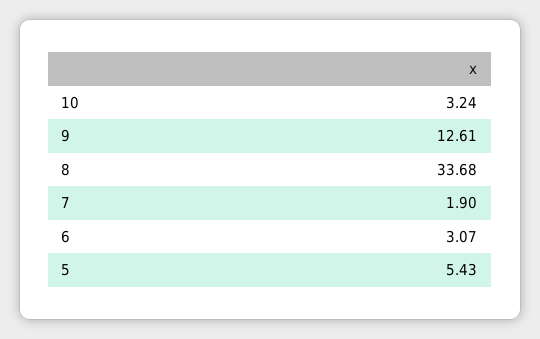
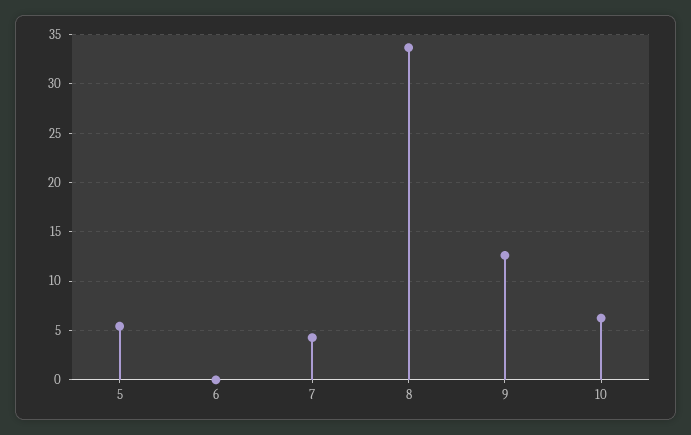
  {
-   "10": 3.24,
+   "10": 6,
    "9": 12.61,
    "8": 33.68,
-   "7": 1.9,
+   "7": 4,
-   "6": 3.07,
+   "6": 0,
    "5": 5.43
  }

